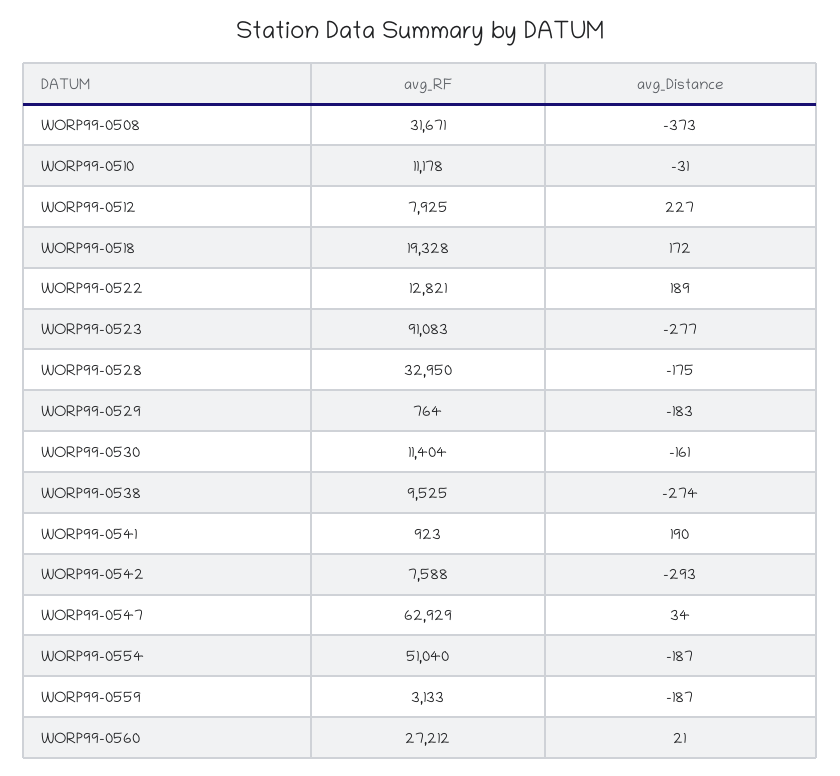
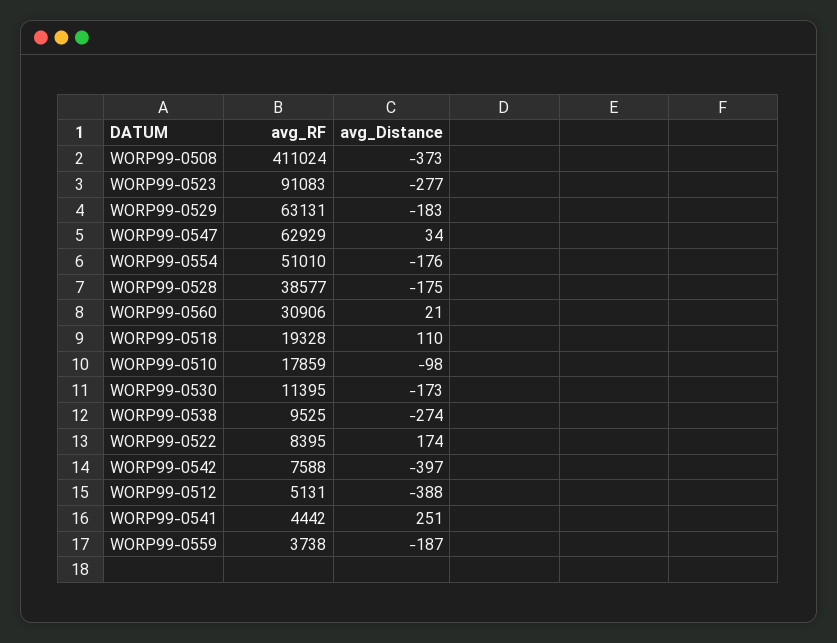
  {
    "avg_RF": {
-     "WORP99-0508": 31671,
+     "WORP99-0508": 411024,
-     "WORP99-0510": 11178,
+     "WORP99-0510": 17859,
-     "WORP99-0512": 7925,
+     "WORP99-0512": 5131,
      "WORP99-0518": 19328,
-     "WORP99-0522": 12821,
+     "WORP99-0522": 8395,
      "WORP99-0523": 91083,
-     "WORP99-0528": 32950,
+     "WORP99-0528": 38577,
-     "WORP99-0529": 764,
+     "WORP99-0529": 63131,
-     "WORP99-0530": 11404,
+     "WORP99-0530": 11395,
      "WORP99-0538": 9525,
-     "WORP99-0541": 923,
+     "WORP99-0541": 4442,
      "WORP99-0542": 7588,
      "WORP99-0547": 62929,
-     "WORP99-0554": 51040,
+     "WORP99-0554": 51010,
-     "WORP99-0559": 3133,
+     "WORP99-0559": 3738,
-     "WORP99-0560": 27212
+     "WORP99-0560": 30906
    },
    "avg_Distance": {
      "WORP99-0508": -373,
-     "WORP99-0510": -31,
+     "WORP99-0510": -98,
-     "WORP99-0512": 227,
+     "WORP99-0512": -388,
-     "WORP99-0518": 172,
+     "WORP99-0518": 110,
-     "WORP99-0522": 189,
+     "WORP99-0522": 174,
      "WORP99-0523": -277,
      "WORP99-0528": -175,
      "WORP99-0529": -183,
-     "WORP99-0530": -161,
+     "WORP99-0530": -173,
      "WORP99-0538": -274,
-     "WORP99-0541": 190,
+     "WORP99-0541": 251,
-     "WORP99-0542": -293,
+     "WORP99-0542": -397,
      "WORP99-0547": 34,
-     "WORP99-0554": -187,
+     "WORP99-0554": -176,
      "WORP99-0559": -187,
      "WORP99-0560": 21
    }
  }

